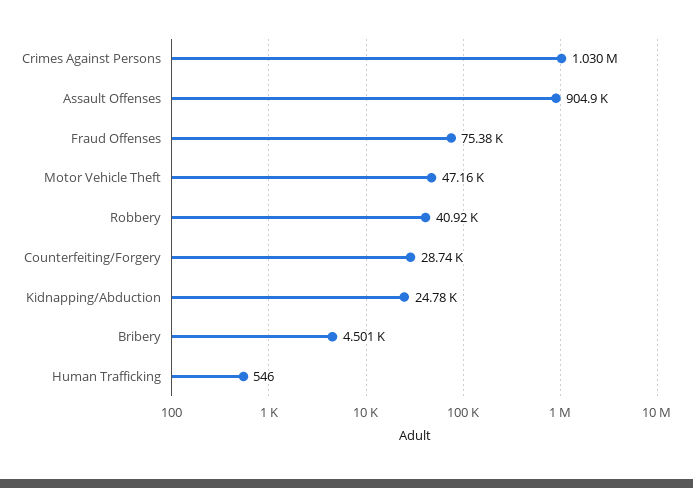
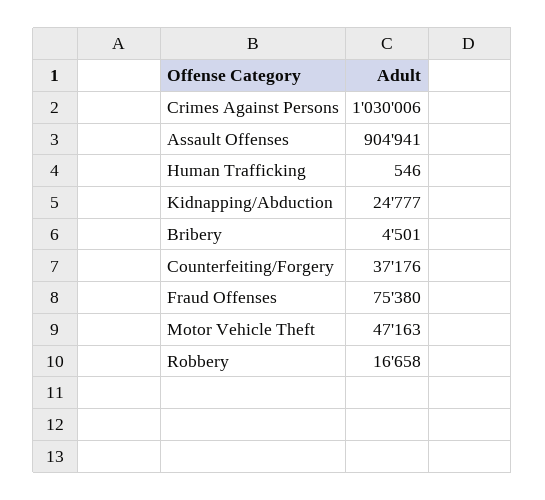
  {
    "Crimes Against Persons": 1030006,
    "Assault Offenses": 904941,
    "Fraud Offenses": 75380,
    "Motor Vehicle Theft": 47163,
-   "Robbery": 40920,
+   "Robbery": 16658,
-   "Counterfeiting/Forgery": 28740,
+   "Counterfeiting/Forgery": 37176,
    "Kidnapping/Abduction": 24777,
    "Bribery": 4501,
    "Human Trafficking": 546
  }

